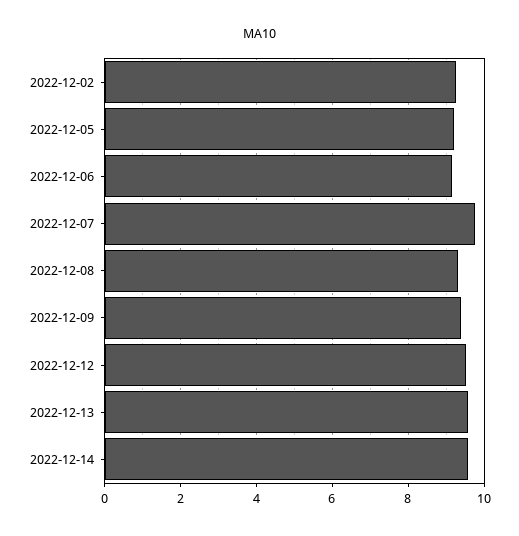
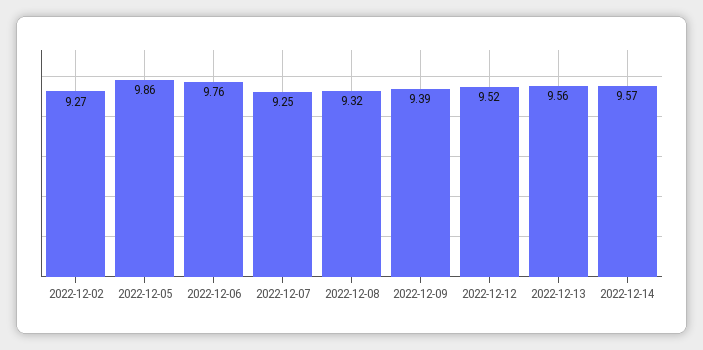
  {
    "2022-12-02": 9.27,
-   "2022-12-05": 9.2,
+   "2022-12-05": 9.86,
-   "2022-12-06": 9.2,
+   "2022-12-06": 9.76,
-   "2022-12-07": 9.8,
+   "2022-12-07": 9.25,
    "2022-12-08": 9.32,
    "2022-12-09": 9.39,
    "2022-12-12": 9.52,
    "2022-12-13": 9.56,
    "2022-12-14": 9.57
  }

